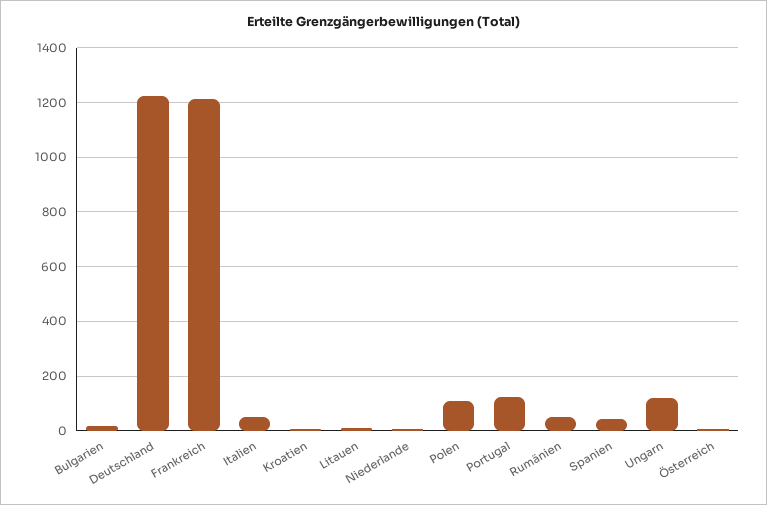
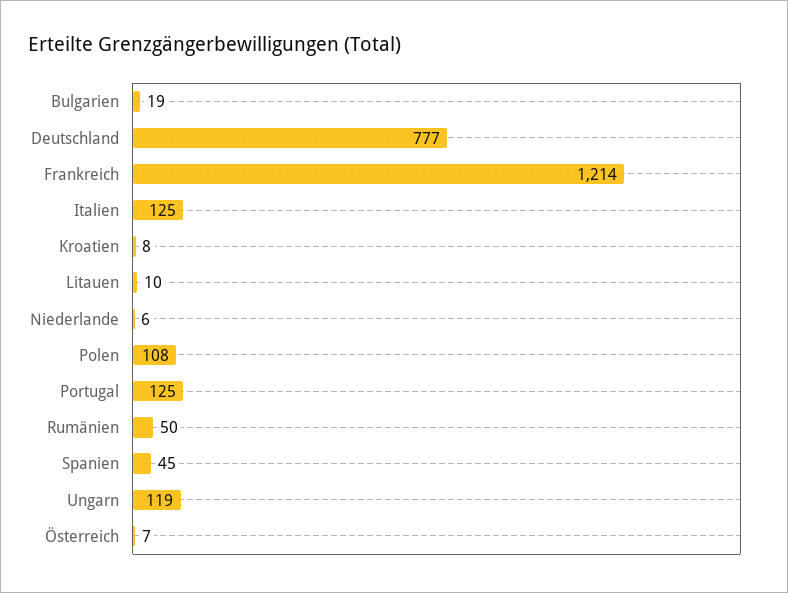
  {
    "Bulgarien": 19,
-   "Deutschland": 1225,
+   "Deutschland": 777,
    "Frankreich": 1214,
-   "Italien": 50,
+   "Italien": 125,
    "Kroatien": 8,
    "Litauen": 10,
    "Niederlande": 6,
    "Polen": 108,
    "Portugal": 125,
    "Rumänien": 50,
    "Spanien": 45,
    "Ungarn": 119,
    "Österreich": 7
  }

